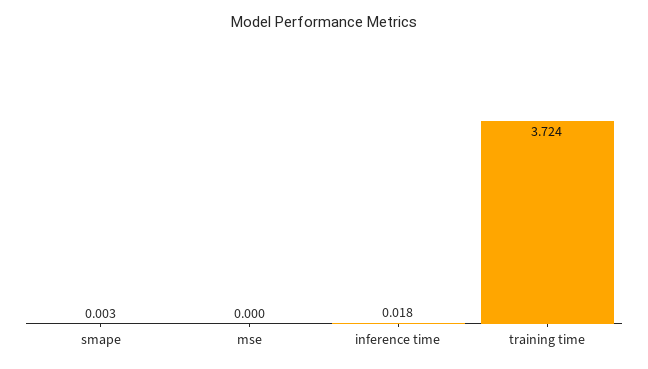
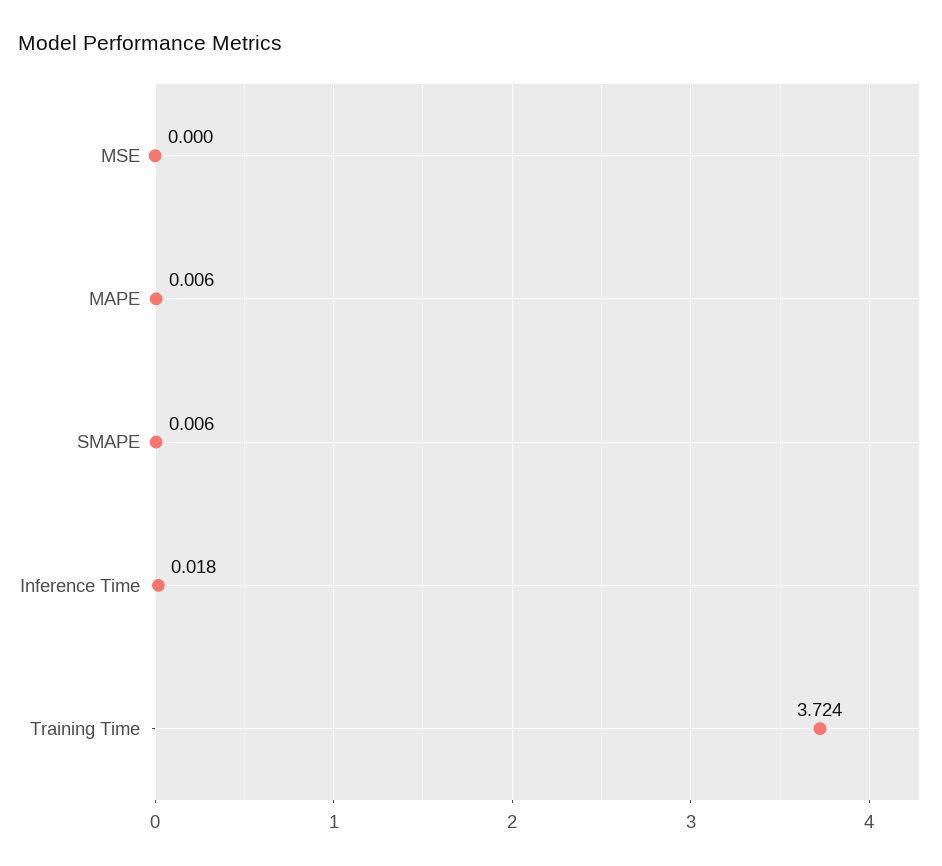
  {
-   "smape": 0.003,
+   "smape": 0.006,
    "mse": 0,
    "inference time": 0.018,
-   "training time": 3.724
+   "training time": 3.724,
+   "MAPE": 0.006
  }

